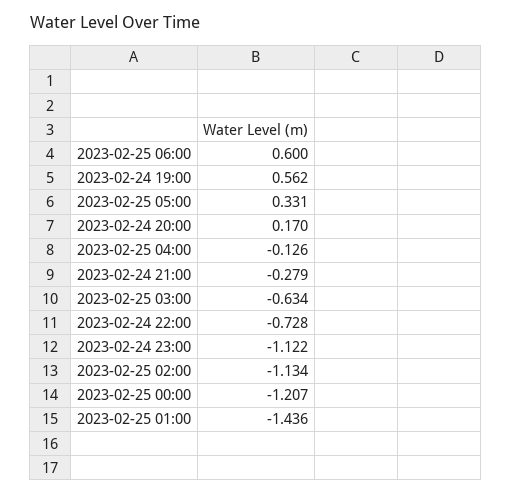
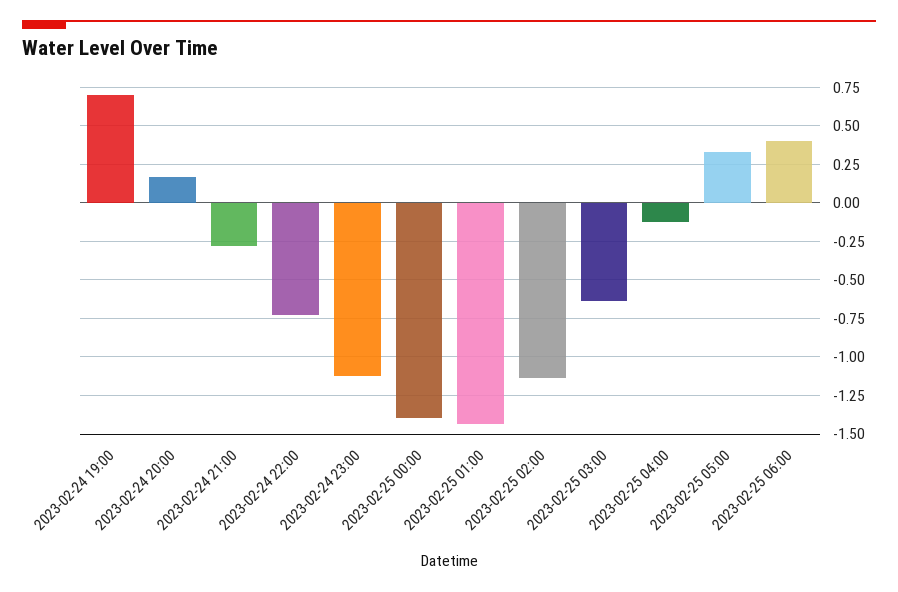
  {
-   "2023-02-25 06:00": 0.6,
+   "2023-02-25 06:00": 0.4,
-   "2023-02-24 19:00": 0.562,
+   "2023-02-24 19:00": 0.7,
    "2023-02-25 05:00": 0.331,
    "2023-02-24 20:00": 0.17,
    "2023-02-25 04:00": -0.126,
    "2023-02-24 21:00": -0.279,
    "2023-02-25 03:00": -0.634,
    "2023-02-24 22:00": -0.728,
    "2023-02-24 23:00": -1.122,
    "2023-02-25 02:00": -1.134,
-   "2023-02-25 00:00": -1.207,
+   "2023-02-25 00:00": -1.4,
    "2023-02-25 01:00": -1.436
  }

